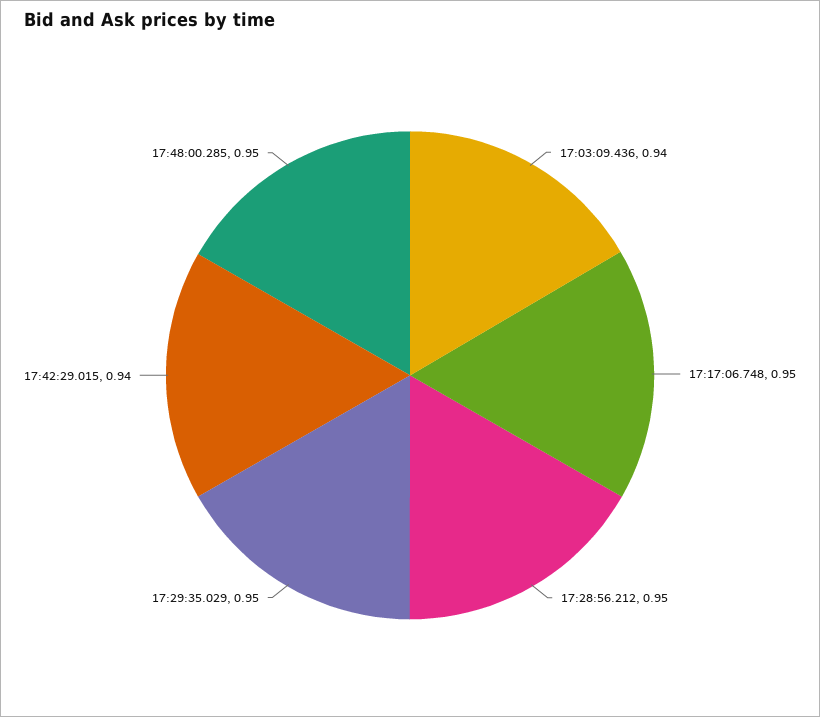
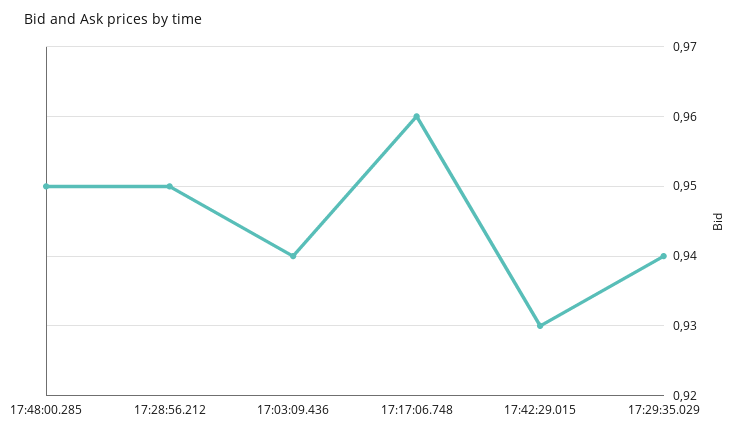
  {
    "17:03:09.436": 0.94,
-   "17:17:06.748": 0.95,
+   "17:17:06.748": 0.96,
    "17:28:56.212": 0.95,
-   "17:29:35.029": 0.95,
+   "17:29:35.029": 0.94,
-   "17:42:29.015": 0.94,
+   "17:42:29.015": 0.93,
    "17:48:00.285": 0.95
  }

